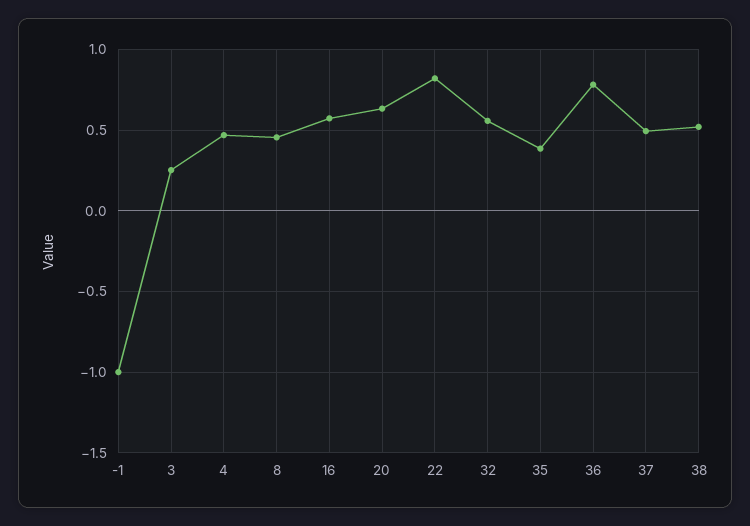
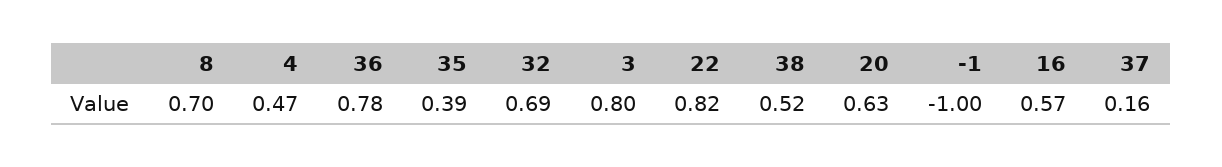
  {
    "-1": -1,
-   "3": 0.25,
+   "3": 0.8,
    "4": 0.47,
-   "8": 0.45,
+   "8": 0.7,
    "16": 0.57,
    "20": 0.63,
    "22": 0.82,
-   "32": 0.55,
+   "32": 0.69,
    "35": 0.39,
    "36": 0.78,
-   "37": 0.5,
+   "37": 0.16,
    "38": 0.52
  }

